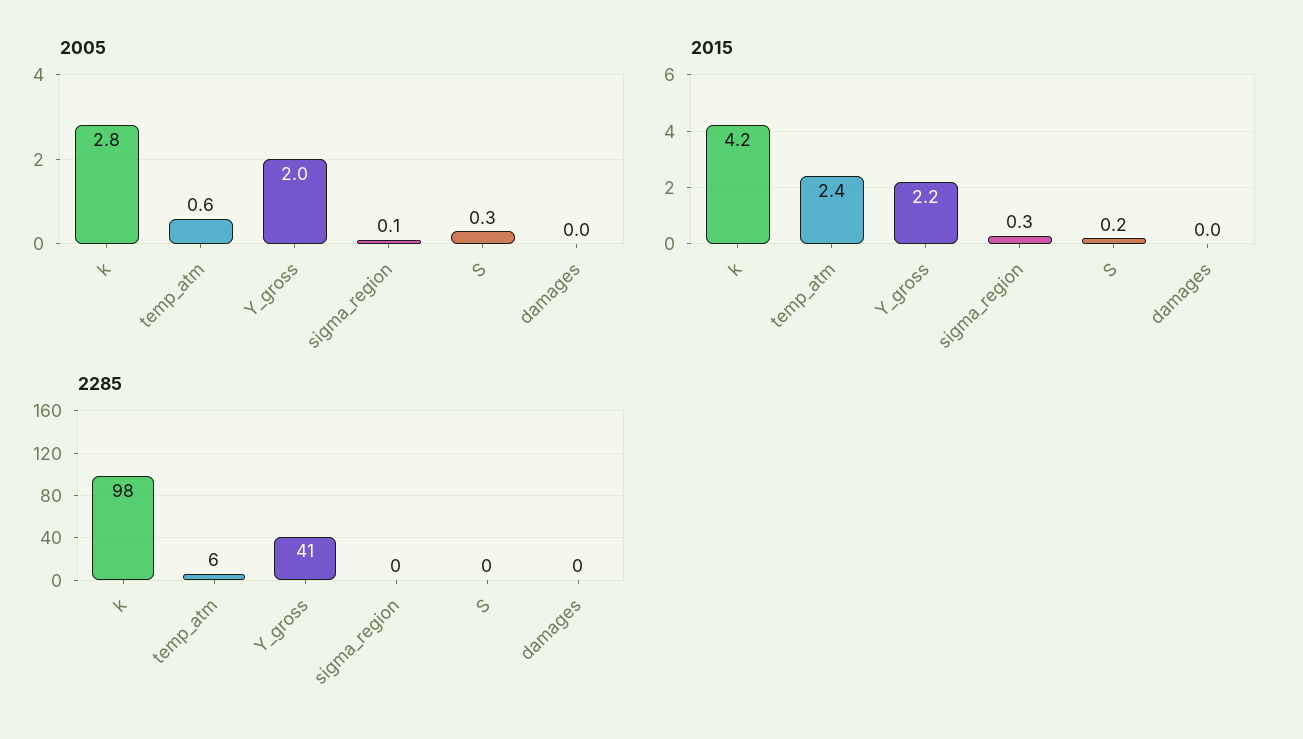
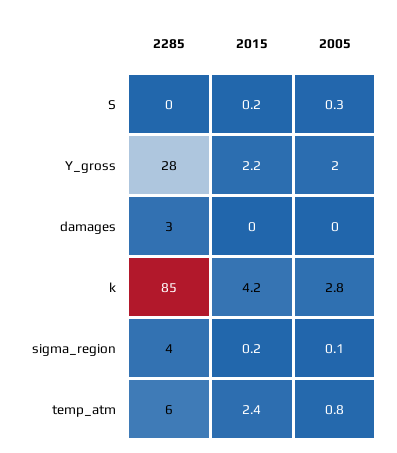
  {
    "2005": {
      "k": 2.8,
-     "temp_atm": 0.6,
+     "temp_atm": 0.8,
      "Y_gross": 2,
      "sigma_region": 0.1,
      "S": 0.3,
      "damages": 0
    },
    "2015": {
      "k": 4.2,
      "temp_atm": 2.4,
      "Y_gross": 2.2,
-     "sigma_region": 0.3,
+     "sigma_region": 0.2,
      "S": 0.2,
      "damages": 0
    },
    "2285": {
-     "k": 98,
+     "k": 85,
      "temp_atm": 6,
-     "Y_gross": 41,
+     "Y_gross": 28,
-     "sigma_region": 0,
+     "sigma_region": 4,
      "S": 0,
-     "damages": 0
+     "damages": 3
    }
  }

